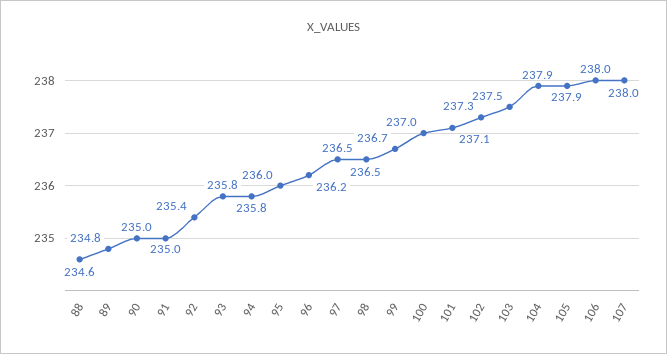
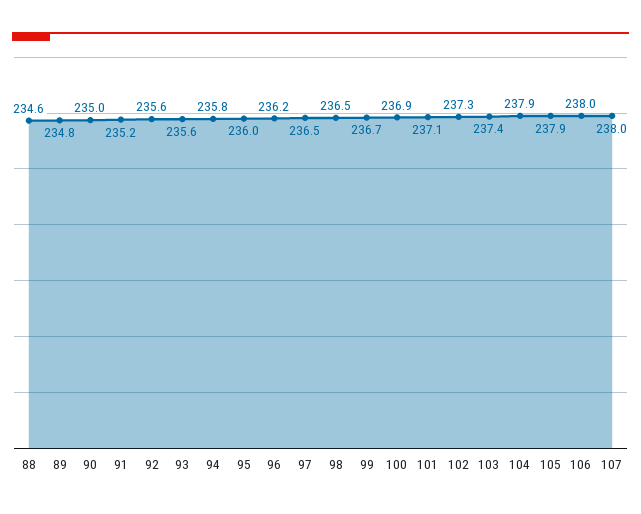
  {
    "88": 234.6,
    "89": 234.8,
    "90": 235,
-   "91": 235,
+   "91": 235.2,
-   "92": 235.4,
+   "92": 235.6,
-   "93": 235.8,
+   "93": 235.6,
    "94": 235.8,
    "95": 236,
    "96": 236.2,
    "97": 236.5,
    "98": 236.5,
    "99": 236.7,
-   "100": 237,
+   "100": 236.9,
    "101": 237.1,
    "102": 237.3,
-   "103": 237.5,
+   "103": 237.4,
    "104": 237.9,
    "105": 237.9,
    "106": 238,
    "107": 238
  }

